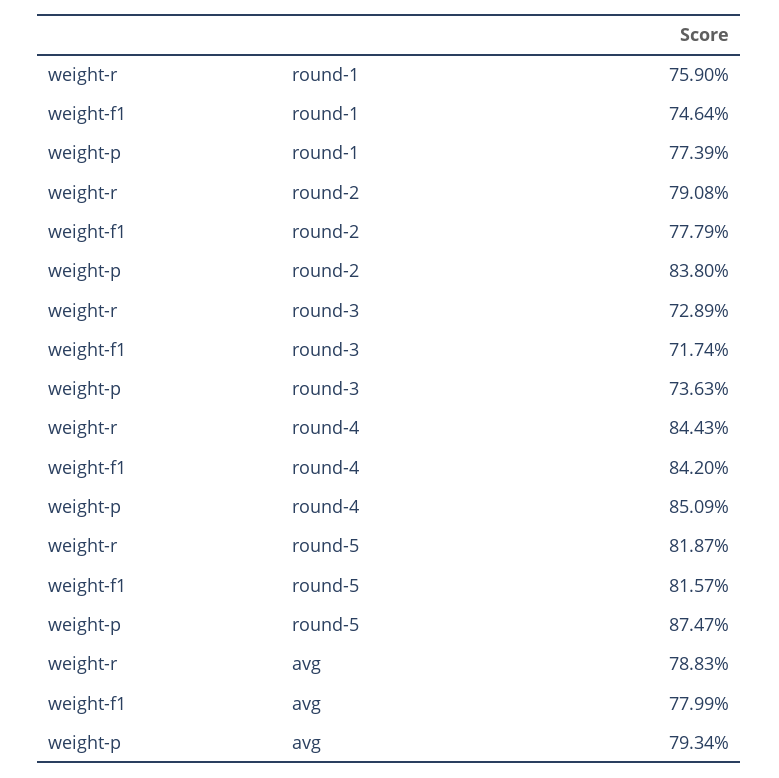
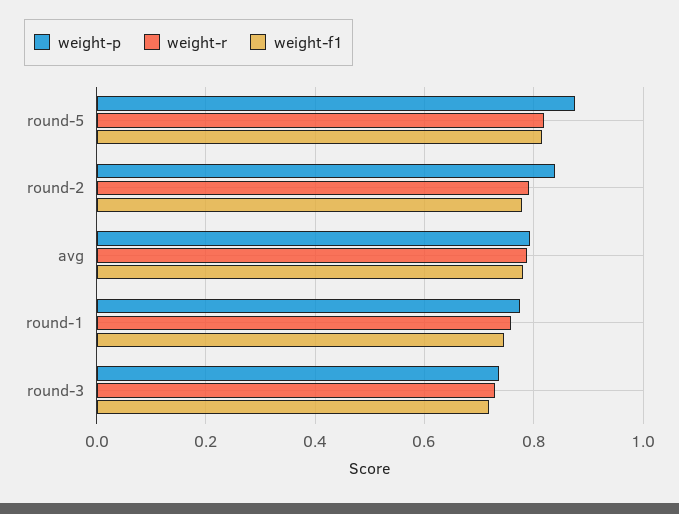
  {
    "weight-r": {
      "round-1": 0.759,
      "round-2": 0.7908,
      "round-3": 0.7289,
-     "round-4": 0.8443,
      "round-5": 0.8187,
      "avg": 0.7883
    },
    "weight-f1": {
      "round-1": 0.7464,
      "round-2": 0.7779,
      "round-3": 0.7174,
-     "round-4": 0.842,
      "round-5": 0.8157,
      "avg": 0.7799
    },
    "weight-p": {
      "round-1": 0.7739,
      "round-2": 0.838,
      "round-3": 0.7363,
-     "round-4": 0.8509,
      "round-5": 0.8747,
      "avg": 0.7934
    }
  }

